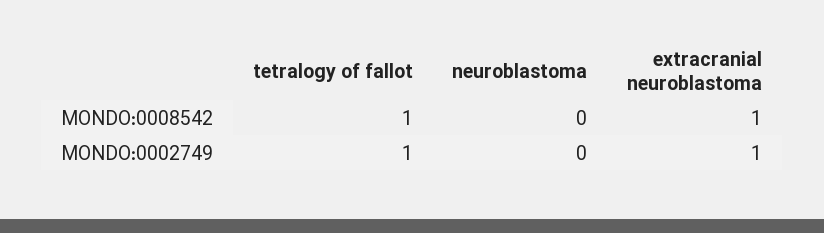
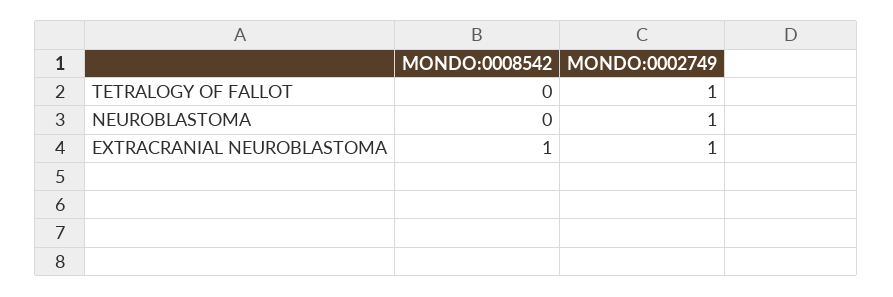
  {
    "tetralogy of fallot": {
-     "MONDO:0008542": 1,
+     "MONDO:0008542": 0,
      "MONDO:0002749": 1
    },
    "neuroblastoma": {
      "MONDO:0008542": 0,
-     "MONDO:0002749": 0
+     "MONDO:0002749": 1
    },
    "extracranial neuroblastoma": {
      "MONDO:0008542": 1,
      "MONDO:0002749": 1
    }
  }

